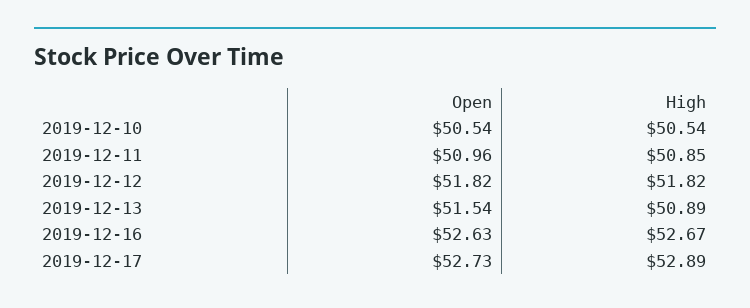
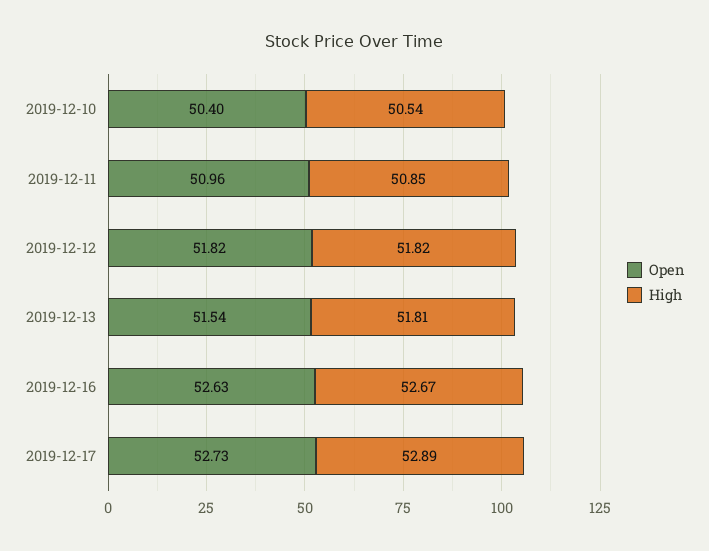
  {
    "Open": {
-     "2019-12-10": 50.54,
+     "2019-12-10": 50.4,
      "2019-12-11": 50.96,
      "2019-12-12": 51.82,
      "2019-12-13": 51.54,
      "2019-12-16": 52.63,
      "2019-12-17": 52.73
    },
    "High": {
      "2019-12-10": 50.54,
      "2019-12-11": 50.85,
      "2019-12-12": 51.82,
-     "2019-12-13": 50.89,
+     "2019-12-13": 51.81,
      "2019-12-16": 52.67,
      "2019-12-17": 52.89
    }
  }

